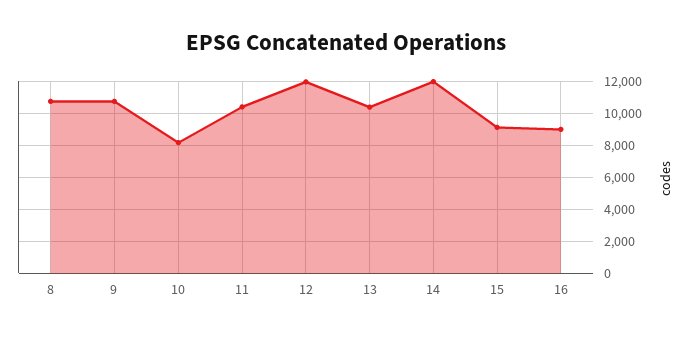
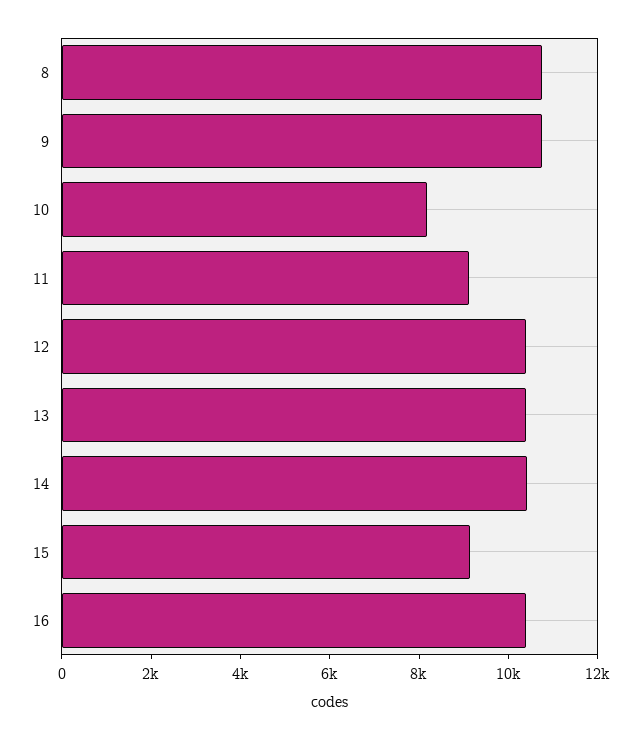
  {
    "8": 11000,
    "9": 11000,
    "10": 8000,
-   "11": 10500,
+   "11": 9000,
-   "12": 12000,
+   "12": 10500,
    "13": 10500,
-   "14": 12000,
+   "14": 10500,
    "15": 9000,
-   "16": 9000
+   "16": 10500
  }

